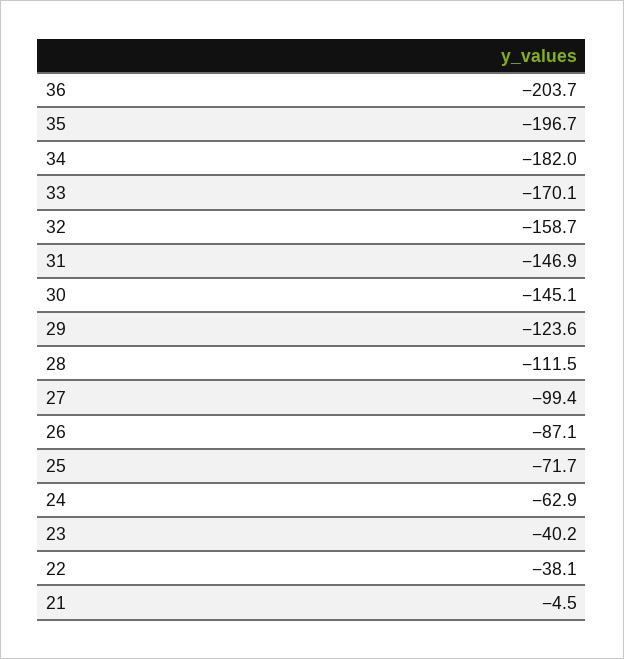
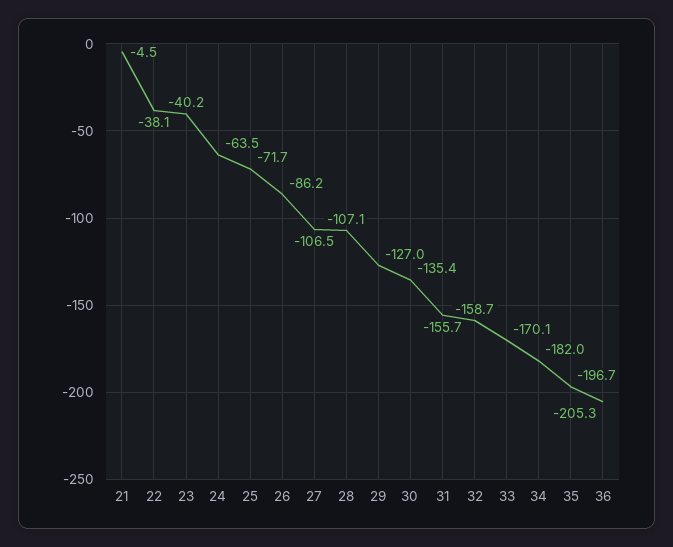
  {
-   "36": -203.7,
+   "36": -205.3,
    "35": -196.7,
    "34": -182,
    "33": -170.1,
    "32": -158.7,
-   "31": -146.9,
+   "31": -155.7,
-   "30": -145.1,
+   "30": -135.4,
-   "29": -123.6,
+   "29": -127,
-   "28": -111.5,
+   "28": -107.1,
-   "27": -99.4,
+   "27": -106.5,
-   "26": -87.1,
+   "26": -86.2,
    "25": -71.7,
-   "24": -62.9,
+   "24": -63.5,
    "23": -40.2,
    "22": -38.1,
    "21": -4.5
  }

